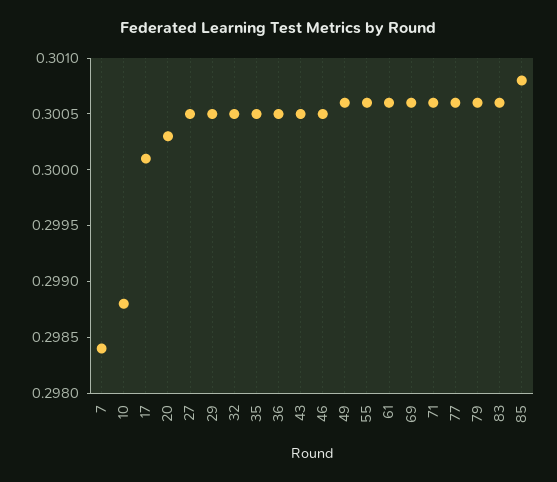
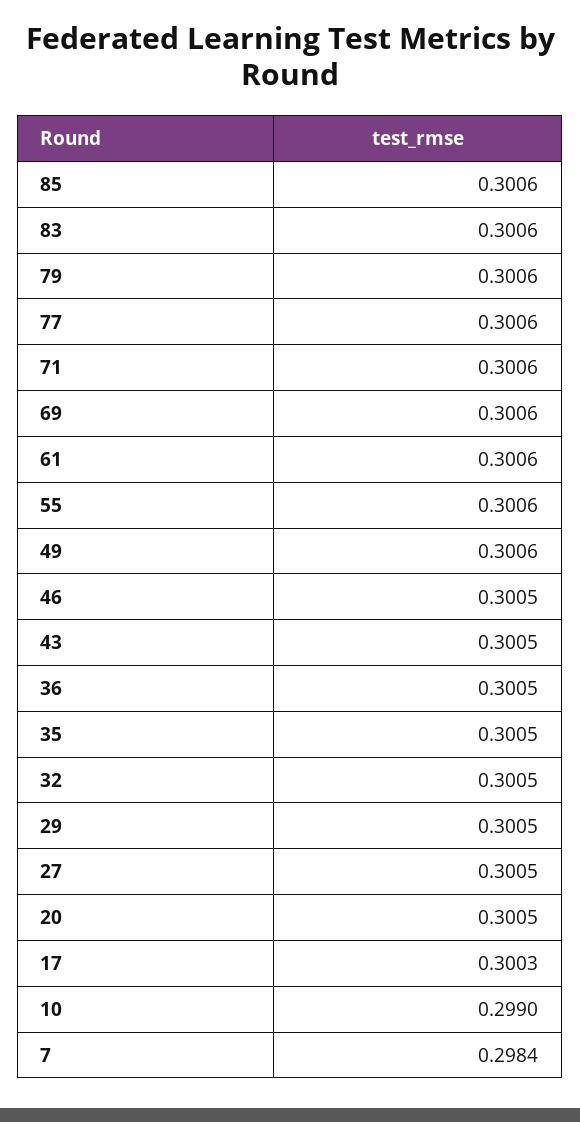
  {
    "7": 0.2984,
-   "10": 0.2988,
+   "10": 0.299,
-   "17": 0.3001,
+   "17": 0.3003,
-   "20": 0.3003,
+   "20": 0.3005,
    "27": 0.3005,
    "29": 0.3005,
    "32": 0.3005,
    "35": 0.3005,
    "36": 0.3005,
    "43": 0.3005,
    "46": 0.3005,
    "49": 0.3006,
    "55": 0.3006,
    "61": 0.3006,
    "69": 0.3006,
    "71": 0.3006,
    "77": 0.3006,
    "79": 0.3006,
    "83": 0.3006,
-   "85": 0.3008
+   "85": 0.3006
  }

